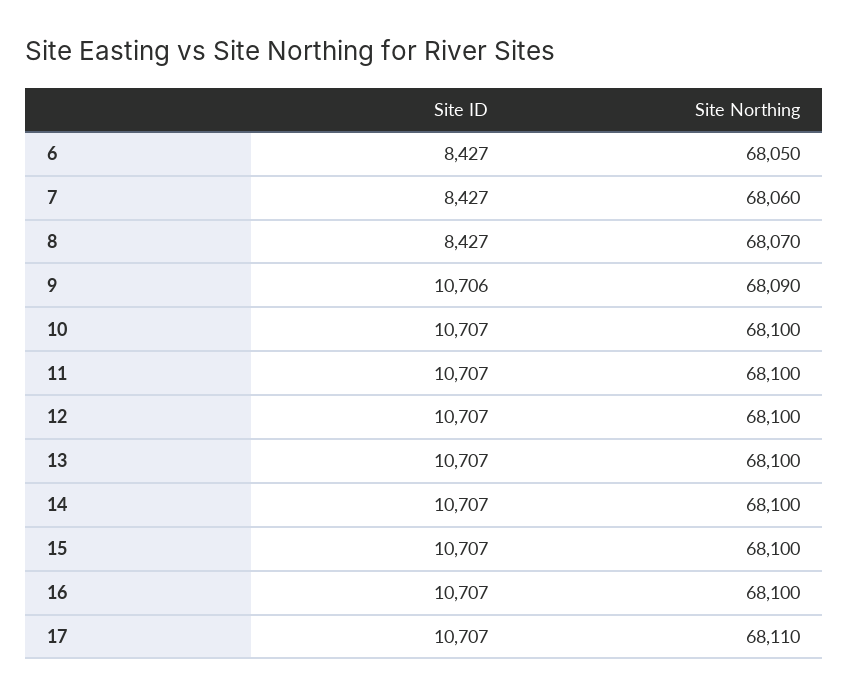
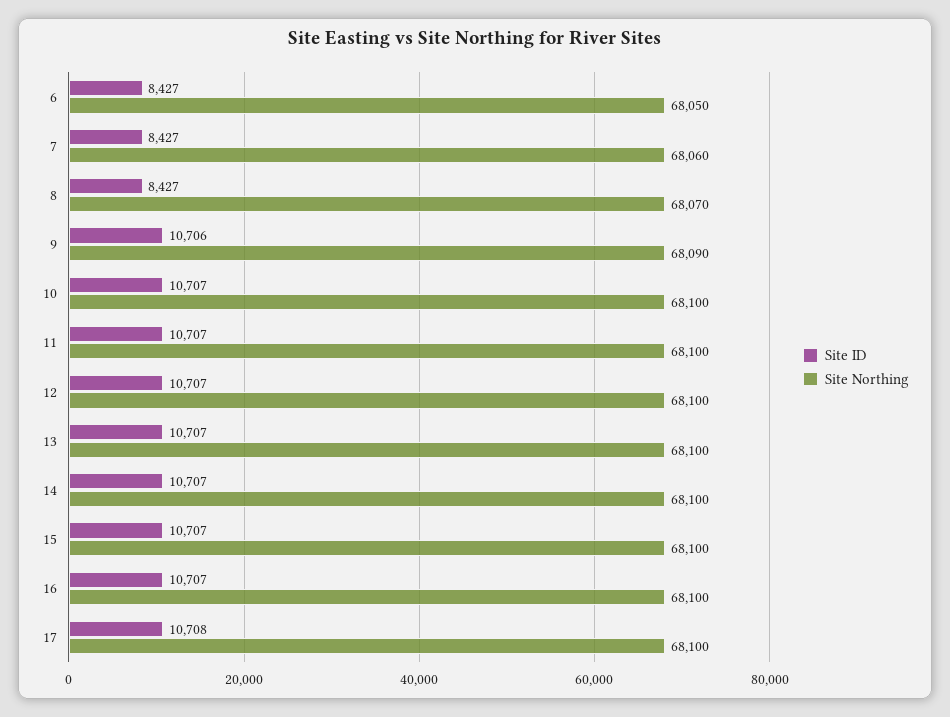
  {
    "Site ID": {
      "6": 8427,
      "7": 8427,
      "8": 8427,
      "9": 10706,
      "10": 10707,
      "11": 10707,
      "12": 10707,
      "13": 10707,
      "14": 10707,
      "15": 10707,
      "16": 10707,
-     "17": 10707
+     "17": 10708
    },
    "Site Northing": {
      "6": 68050,
      "7": 68060,
      "8": 68070,
      "9": 68090,
      "10": 68100,
      "11": 68100,
      "12": 68100,
      "13": 68100,
      "14": 68100,
      "15": 68100,
      "16": 68100,
-     "17": 68110
+     "17": 68100
    }
  }

